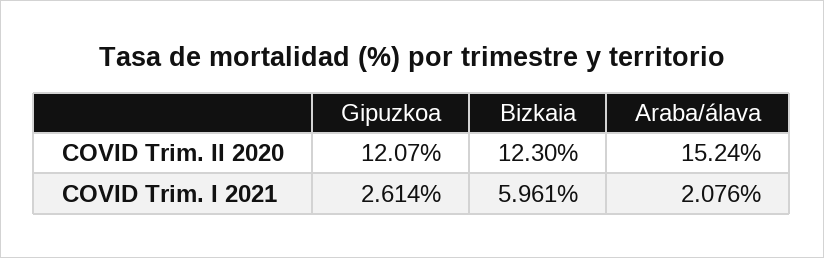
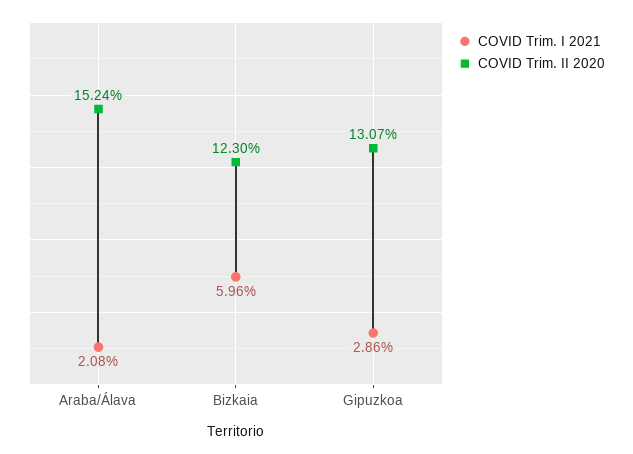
  {
    "COVID Trim. II 2020": {
-     "Gipuzkoa": 12.07,
+     "Gipuzkoa": 13.07,
      "Bizkaia": 12.3,
      "Araba/álava": 15.24
    },
    "COVID Trim. I 2021": {
-     "Gipuzkoa": 2.614,
+     "Gipuzkoa": 2.86,
      "Bizkaia": 5.961,
      "Araba/álava": 2.076
    }
  }

